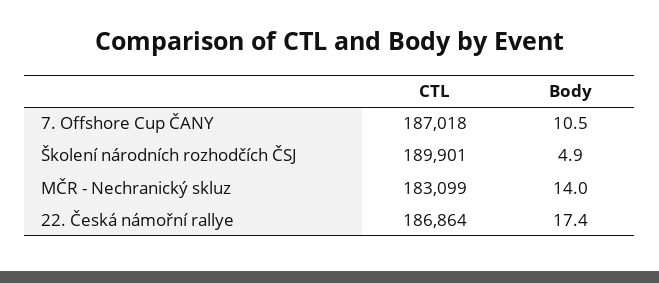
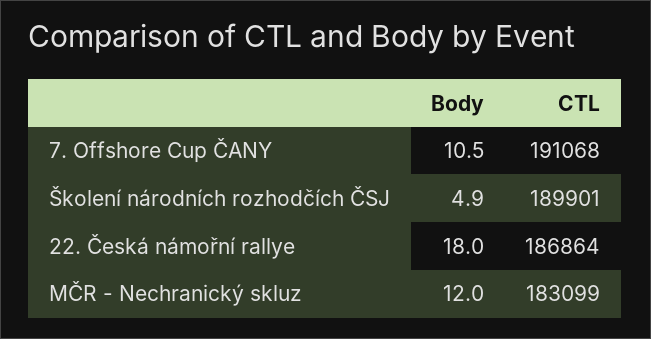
  {
    "CTL": {
-     "7. Offshore Cup ČANY": 187018,
+     "7. Offshore Cup ČANY": 191068,
      "Školení národních rozhodčích ČSJ": 189901,
      "MČR - Nechranický skluz": 183099,
      "22. Česká námořní rallye": 186864
    },
    "Body": {
      "7. Offshore Cup ČANY": 10.5,
      "Školení národních rozhodčích ČSJ": 4.9,
-     "MČR - Nechranický skluz": 14,
+     "MČR - Nechranický skluz": 12,
-     "22. Česká námořní rallye": 17.4
+     "22. Česká námořní rallye": 18
    }
  }

